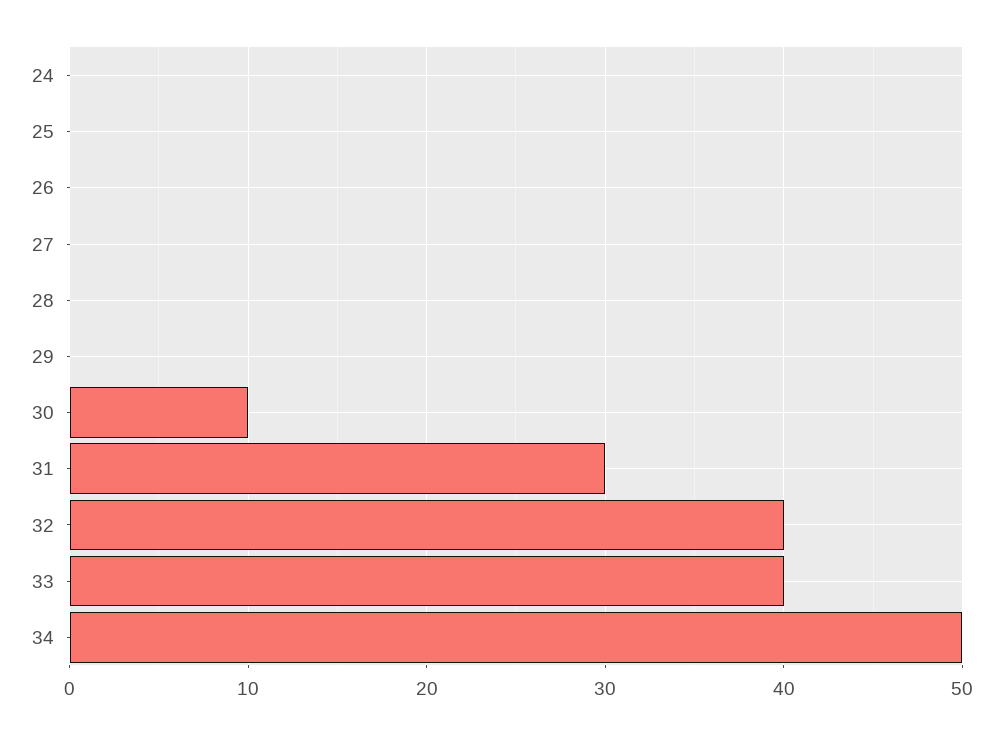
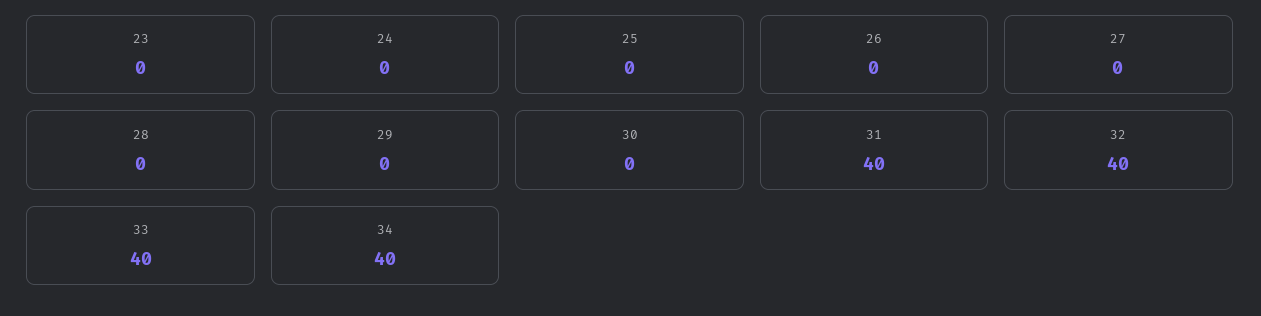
  {
    "24": 0,
    "25": 0,
    "26": 0,
    "27": 0,
    "28": 0,
    "29": 0,
-   "30": 10,
+   "30": 0,
-   "31": 30,
+   "31": 40,
    "32": 40,
    "33": 40,
-   "34": 50
+   "34": 40,
+   "23": 0
  }

